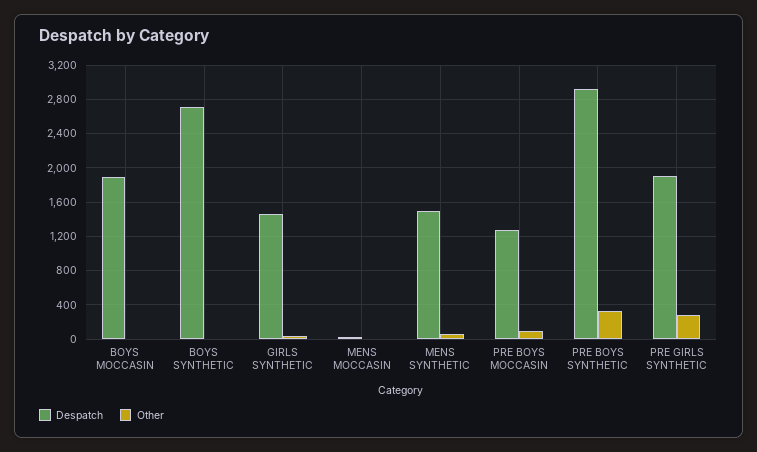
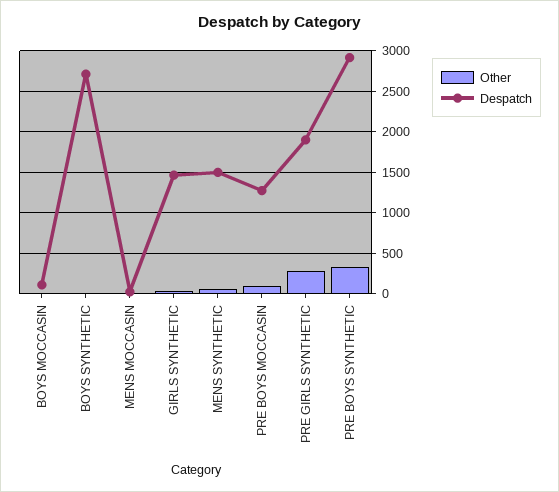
  {
    "Despatch": {
-     "BOYS MOCCASIN": 1900,
+     "BOYS MOCCASIN": 100,
      "BOYS SYNTHETIC": 2700,
      "GIRLS SYNTHETIC": 1500,
      "MENS MOCCASIN": 0,
      "MENS SYNTHETIC": 1500,
      "PRE BOYS MOCCASIN": 1300,
      "PRE BOYS SYNTHETIC": 2900,
      "PRE GIRLS SYNTHETIC": 1900
    },
    "Other": {
      "BOYS MOCCASIN": 0,
      "BOYS SYNTHETIC": 0,
      "GIRLS SYNTHETIC": 0,
      "MENS MOCCASIN": 0,
      "MENS SYNTHETIC": 100,
      "PRE BOYS MOCCASIN": 100,
      "PRE BOYS SYNTHETIC": 300,
      "PRE GIRLS SYNTHETIC": 300
    }
  }

